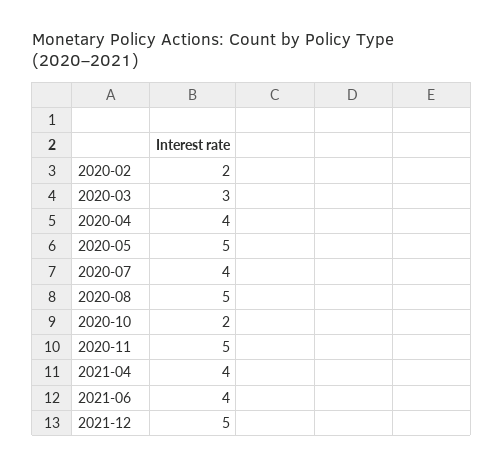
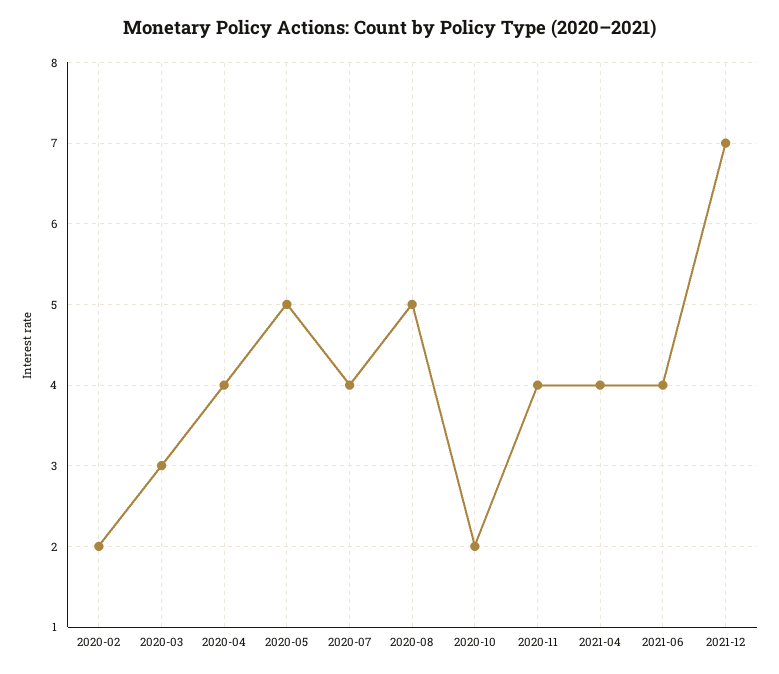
  {
    "2020-02": 2,
    "2020-03": 3,
    "2020-04": 4,
    "2020-05": 5,
    "2020-07": 4,
    "2020-08": 5,
    "2020-10": 2,
-   "2020-11": 5,
+   "2020-11": 4,
    "2021-04": 4,
    "2021-06": 4,
-   "2021-12": 5
+   "2021-12": 7
  }

